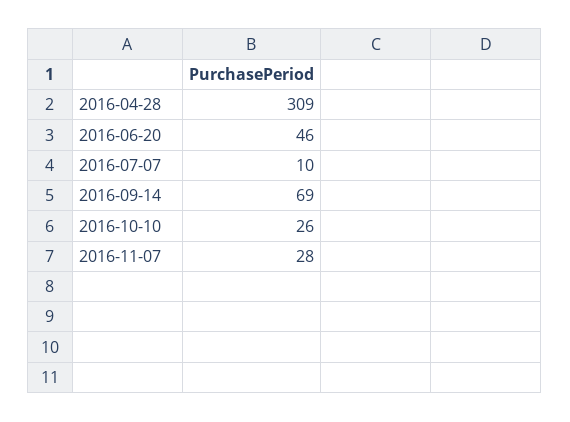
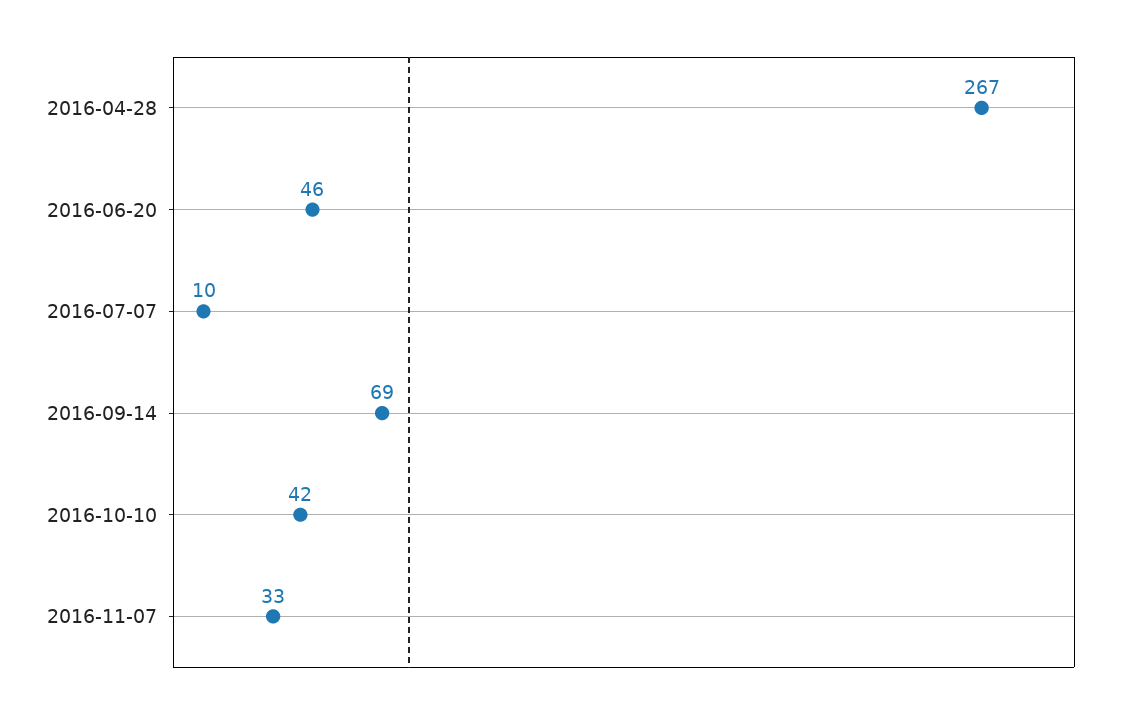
  {
-   "2016-04-28": 309,
+   "2016-04-28": 267,
    "2016-06-20": 46,
    "2016-07-07": 10,
    "2016-09-14": 69,
-   "2016-10-10": 26,
+   "2016-10-10": 42,
-   "2016-11-07": 28
+   "2016-11-07": 33
  }

